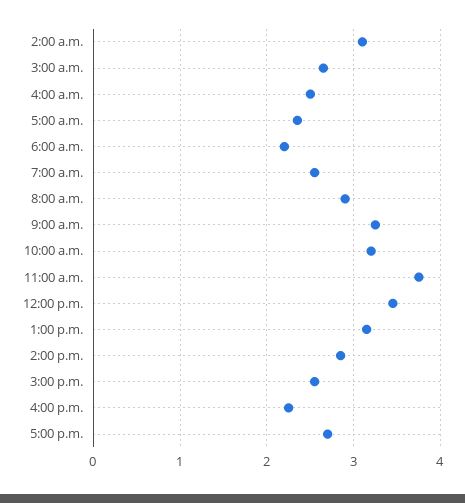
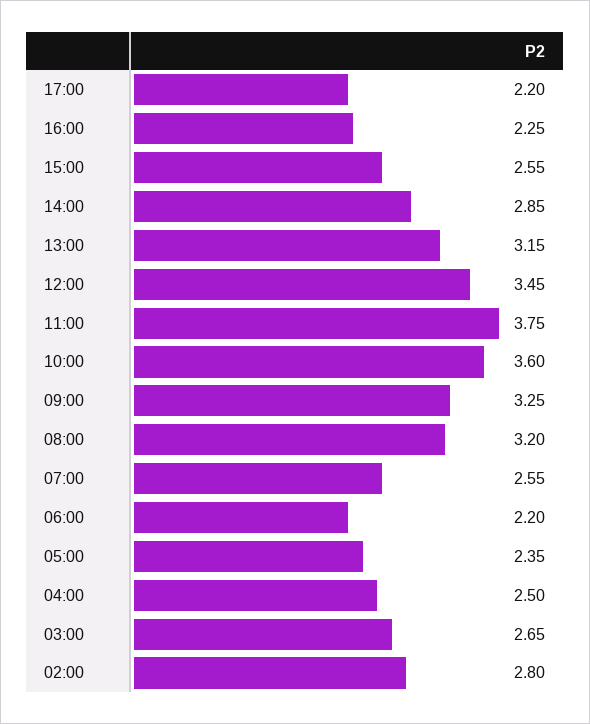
  {
-   "2:00 a.m.": 3.1,
+   "2:00 a.m.": 2.8,
    "3:00 a.m.": 2.65,
    "4:00 a.m.": 2.5,
    "5:00 a.m.": 2.35,
    "6:00 a.m.": 2.2,
    "7:00 a.m.": 2.55,
-   "8:00 a.m.": 2.9,
+   "8:00 a.m.": 3.2,
    "9:00 a.m.": 3.25,
-   "10:00 a.m.": 3.2,
+   "10:00 a.m.": 3.6,
    "11:00 a.m.": 3.75,
    "12:00 p.m.": 3.45,
    "1:00 p.m.": 3.15,
    "2:00 p.m.": 2.85,
    "3:00 p.m.": 2.55,
    "4:00 p.m.": 2.25,
-   "5:00 p.m.": 2.7
+   "5:00 p.m.": 2.2
  }

